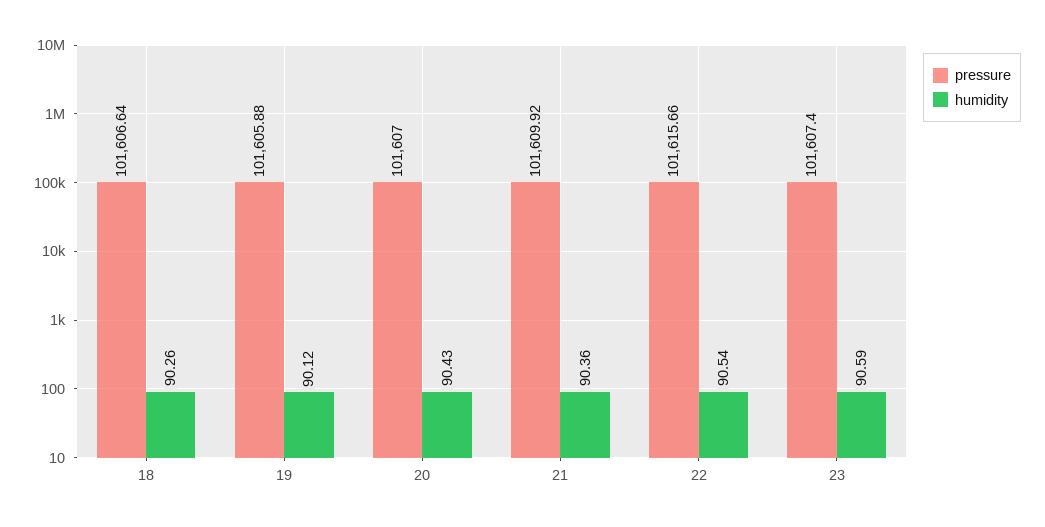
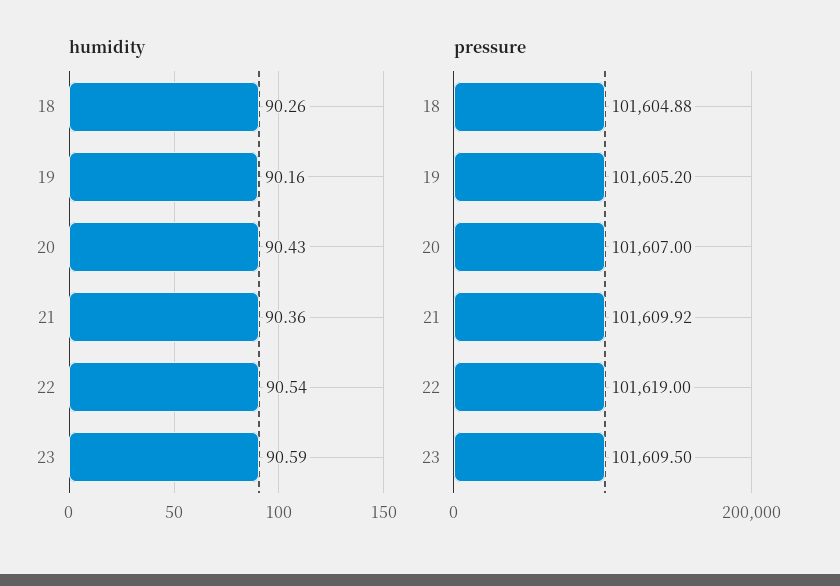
  {
    "pressure": {
-     "18": 101606.64,
+     "18": 101604.88,
-     "19": 101605.88,
+     "19": 101605.2,
      "20": 101607,
      "21": 101609.92,
-     "22": 101615.66,
+     "22": 101619,
-     "23": 101607.4
+     "23": 101609.5
    },
    "humidity": {
      "18": 90.26,
-     "19": 90.12,
+     "19": 90.16,
      "20": 90.43,
      "21": 90.36,
      "22": 90.54,
      "23": 90.59
    }
  }

